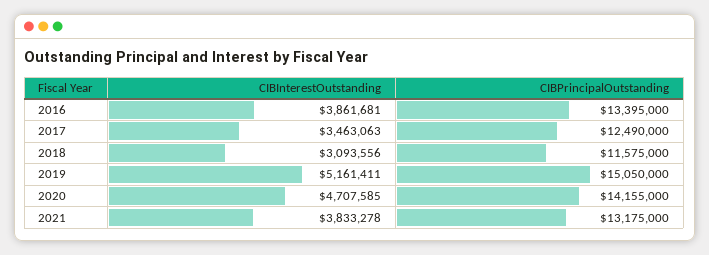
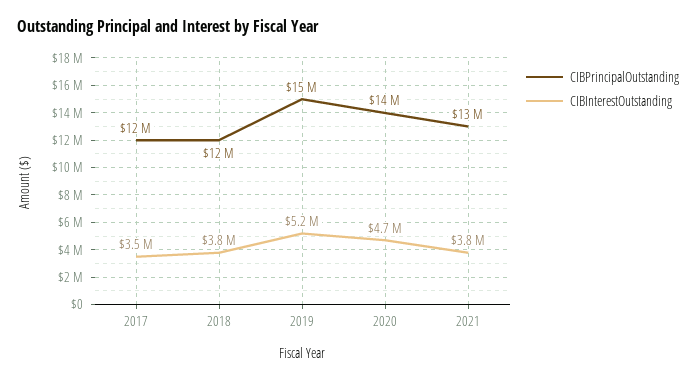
  {
    "CIBInterestOutstanding": {
-     "2016": 3861681,
      "2017": 3463063,
-     "2018": 3093556,
+     "2018": 3800000,
      "2019": 5161411,
      "2020": 4707585,
      "2021": 3833278
    },
    "CIBPrincipalOutstanding": {
-     "2016": 13395000,
      "2017": 12490000,
      "2018": 11575000,
      "2019": 15050000,
      "2020": 14155000,
      "2021": 13175000
    }
  }

